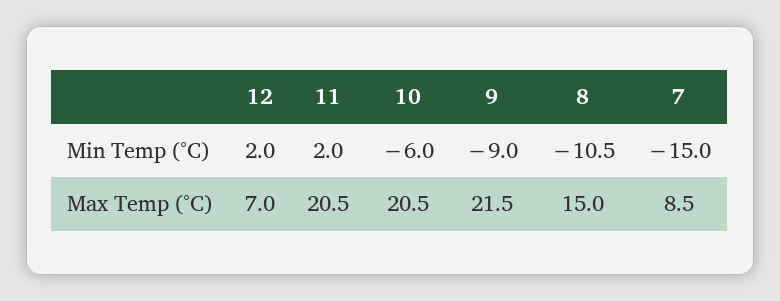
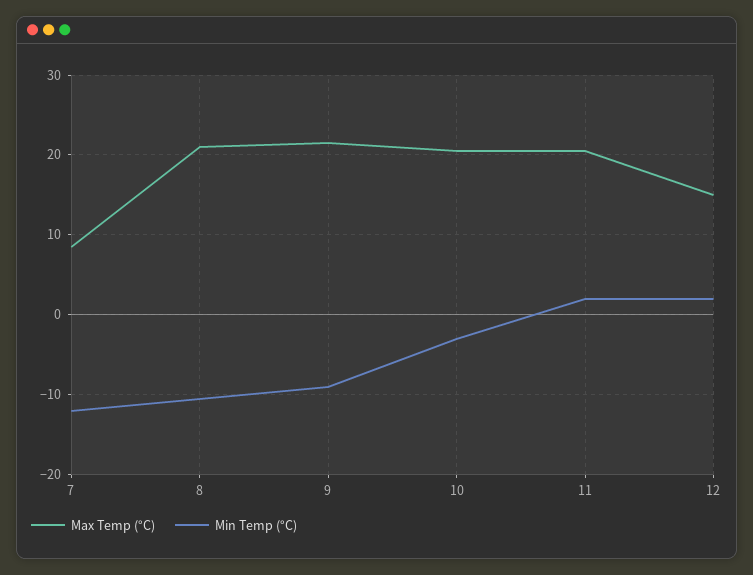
  {
    "Min Temp (°C)": {
      "12": 2,
      "11": 2,
-     "10": -6,
+     "10": -3,
      "9": -9,
      "8": -10.5,
-     "7": -15
+     "7": -12
    },
    "Max Temp (°C)": {
-     "12": 7,
+     "12": 15,
      "11": 20.5,
      "10": 20.5,
      "9": 21.5,
-     "8": 15,
+     "8": 21,
      "7": 8.5
    }
  }

